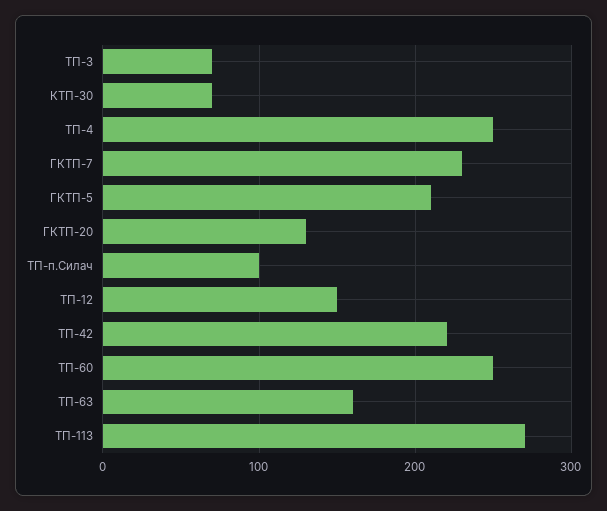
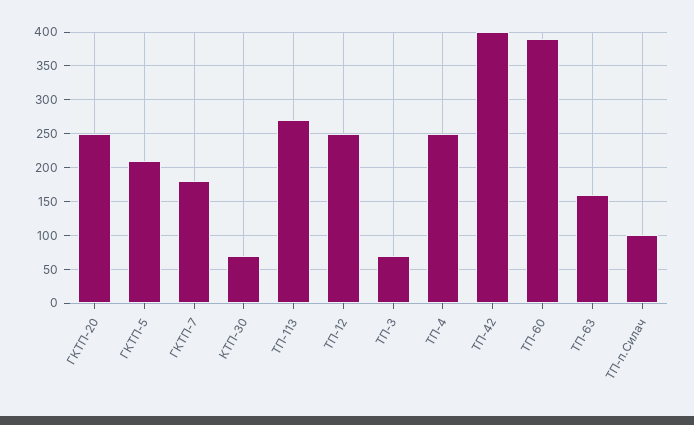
  {
    "ТП-3": 70,
    "КТП-30": 70,
    "ТП-4": 250,
-   "ГКТП-7": 230,
+   "ГКТП-7": 180,
    "ГКТП-5": 210,
-   "ГКТП-20": 130,
+   "ГКТП-20": 250,
    "ТП-п.Силач": 100,
-   "ТП-12": 150,
+   "ТП-12": 250,
-   "ТП-42": 220,
+   "ТП-42": 400,
-   "ТП-60": 250,
+   "ТП-60": 390,
    "ТП-63": 160,
    "ТП-113": 270
  }

